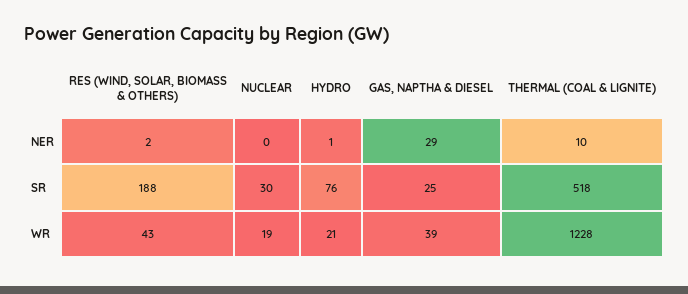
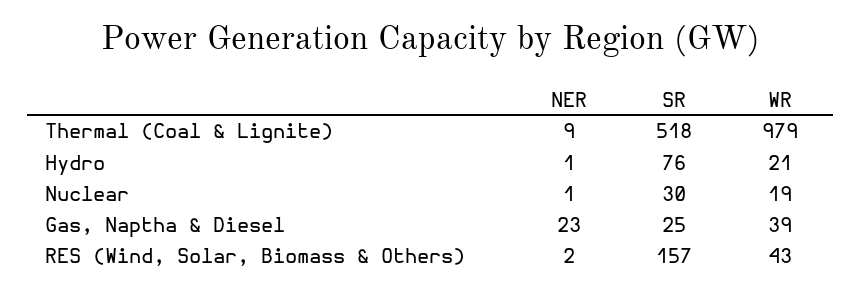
  {
    "RES (WIND, SOLAR, BIOMASS & OTHERS)": {
      "NER": 2,
-     "SR": 188,
+     "SR": 157,
      "WR": 43
    },
    "NUCLEAR": {
-     "NER": 0,
+     "NER": 1,
      "SR": 30,
      "WR": 19
    },
    "HYDRO": {
      "NER": 1,
      "SR": 76,
      "WR": 21
    },
    "GAS, NAPTHA & DIESEL": {
-     "NER": 29,
+     "NER": 23,
      "SR": 25,
      "WR": 39
    },
    "THERMAL (COAL & LIGNITE)": {
-     "NER": 10,
+     "NER": 9,
      "SR": 518,
-     "WR": 1228
+     "WR": 979
    }
  }

